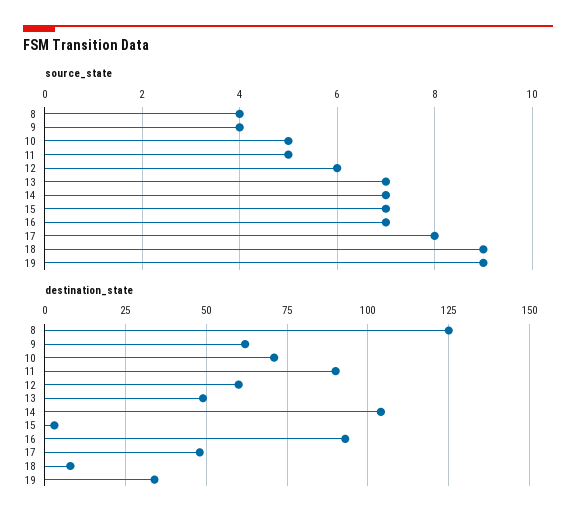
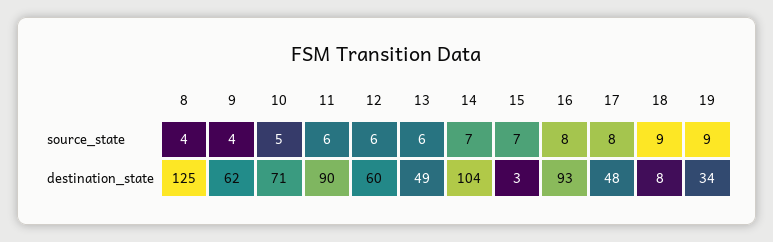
  {
    "source_state": {
      "8": 4,
      "9": 4,
      "10": 5,
-     "11": 5,
+     "11": 6,
      "12": 6,
-     "13": 7,
+     "13": 6,
      "14": 7,
      "15": 7,
-     "16": 7,
+     "16": 8,
      "17": 8,
      "18": 9,
      "19": 9
    },
    "destination_state": {
      "8": 125,
      "9": 62,
      "10": 71,
      "11": 90,
      "12": 60,
      "13": 49,
      "14": 104,
      "15": 3,
      "16": 93,
      "17": 48,
      "18": 8,
      "19": 34
    }
  }

